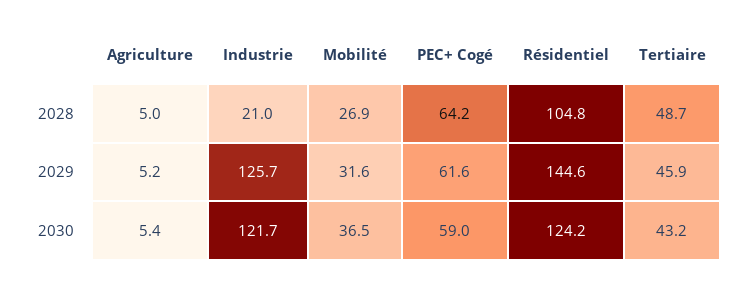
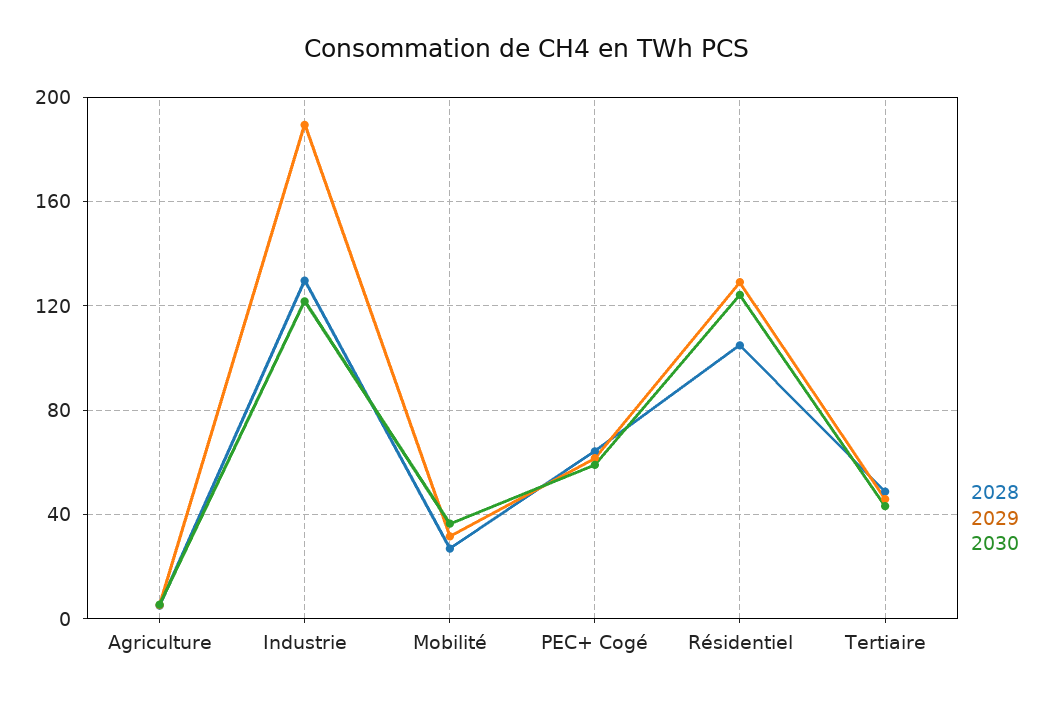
  {
    "2028": {
      "Agriculture": 5,
-     "Industrie": 21,
+     "Industrie": 130,
      "Mobilité": 26.9,
      "PEC+ Cogé": 64.2,
      "Résidentiel": 104.8,
      "Tertiaire": 48.7
    },
    "2029": {
      "Agriculture": 5.2,
-     "Industrie": 125.7,
+     "Industrie": 190,
      "Mobilité": 31.6,
      "PEC+ Cogé": 61.6,
-     "Résidentiel": 144.6,
+     "Résidentiel": 130,
      "Tertiaire": 45.9
    },
    "2030": {
      "Agriculture": 5.4,
      "Industrie": 121.7,
      "Mobilité": 36.5,
      "PEC+ Cogé": 59,
      "Résidentiel": 124.2,
      "Tertiaire": 43.2
    }
  }

